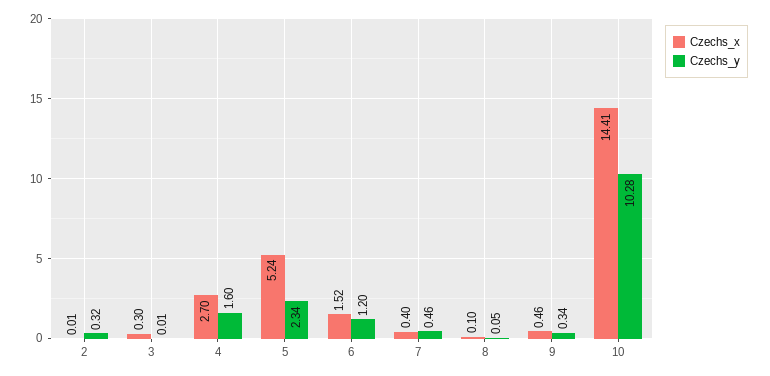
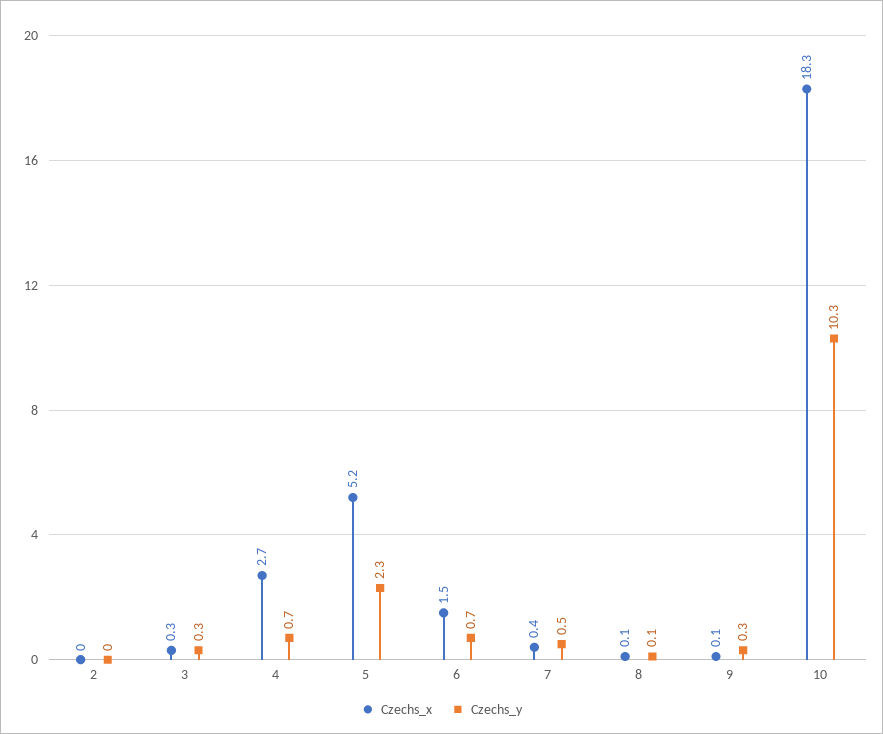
  {
    "Czechs_x": {
      "2": 0.01,
      "3": 0.3,
      "4": 2.7,
      "5": 5.24,
      "6": 1.52,
      "7": 0.4,
      "8": 0.1,
-     "9": 0.46,
+     "9": 0.1,
-     "10": 14.41
+     "10": 18.3
    },
    "Czechs_y": {
-     "2": 0.32,
+     "2": 0,
-     "3": 0.01,
+     "3": 0.3,
-     "4": 1.6,
+     "4": 0.7,
      "5": 2.34,
-     "6": 1.2,
+     "6": 0.7,
      "7": 0.46,
      "8": 0.05,
      "9": 0.34,
      "10": 10.28
    }
  }

